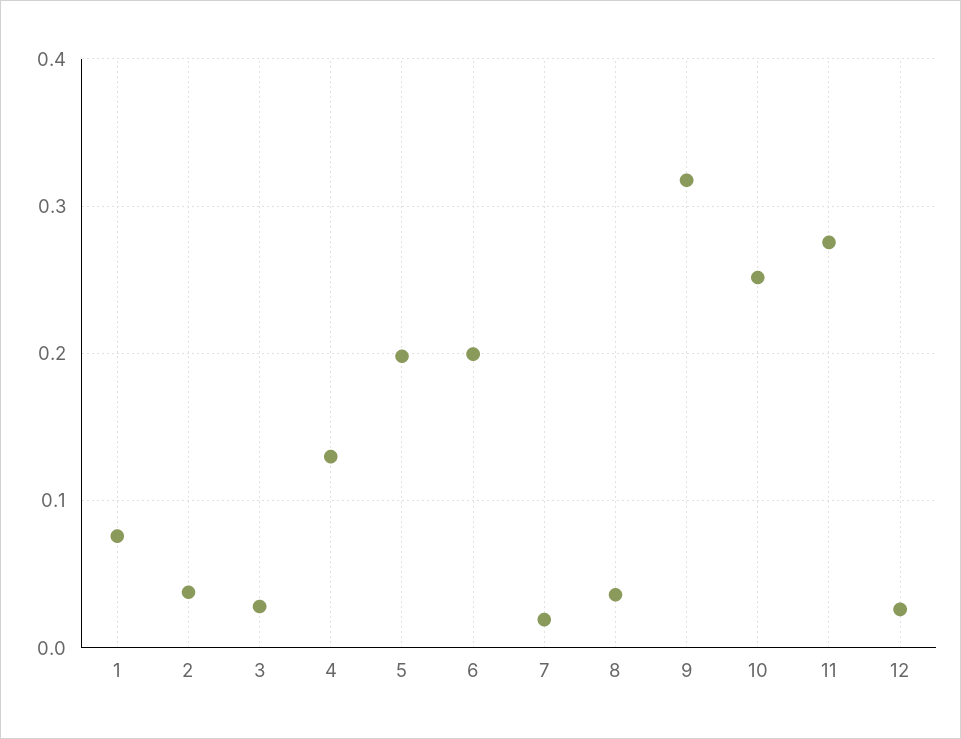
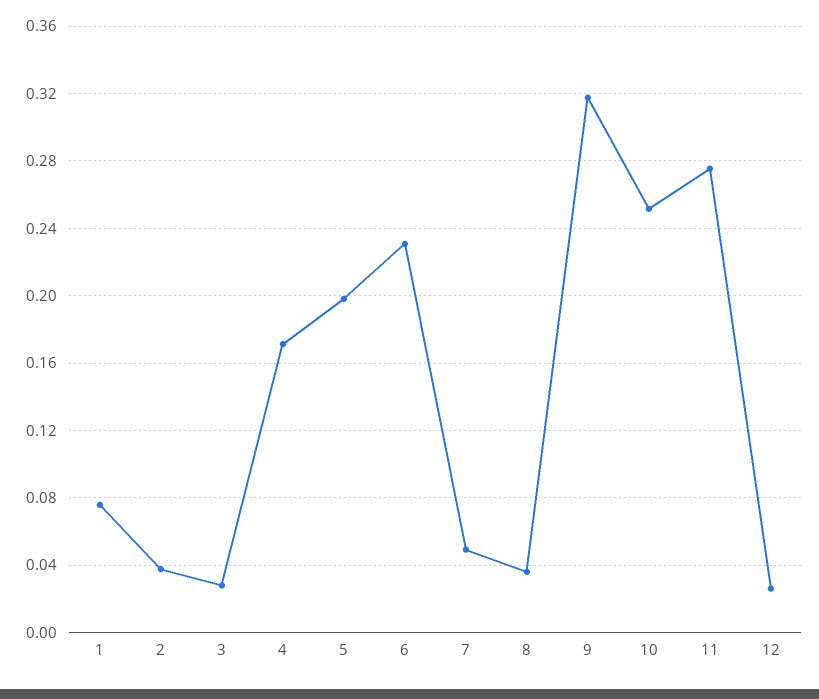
  {
    "1": 0.075,
    "2": 0.04,
    "3": 0.03,
-   "4": 0.13,
+   "4": 0.17,
    "5": 0.2,
-   "6": 0.2,
+   "6": 0.23,
-   "7": 0.02,
+   "7": 0.05,
    "8": 0.035,
    "9": 0.32,
    "10": 0.25,
    "11": 0.275,
    "12": 0.025
  }

